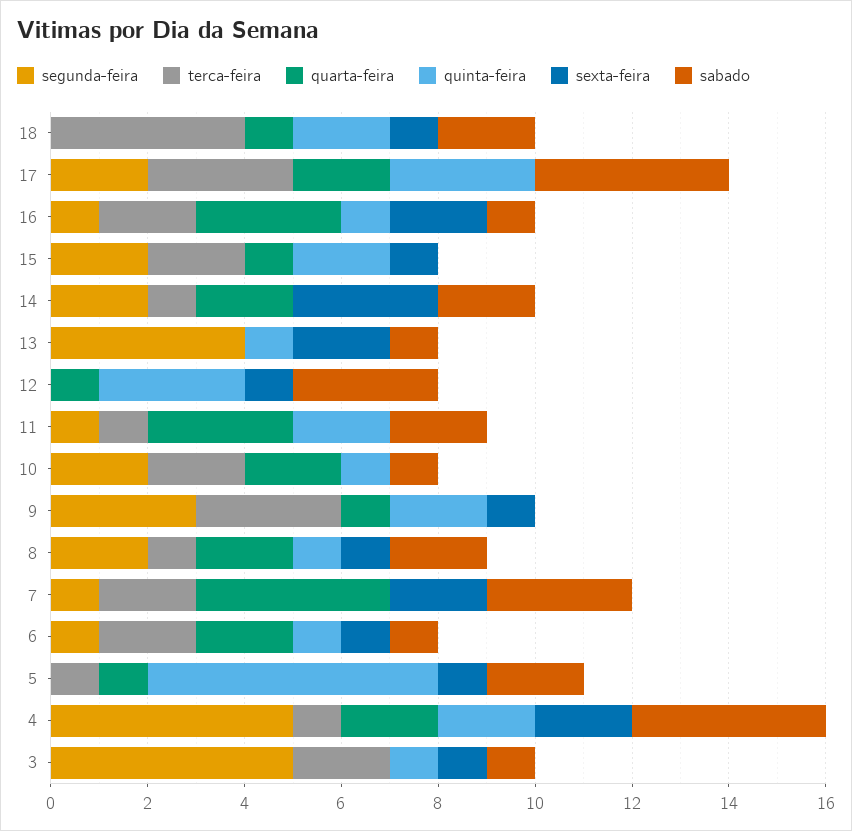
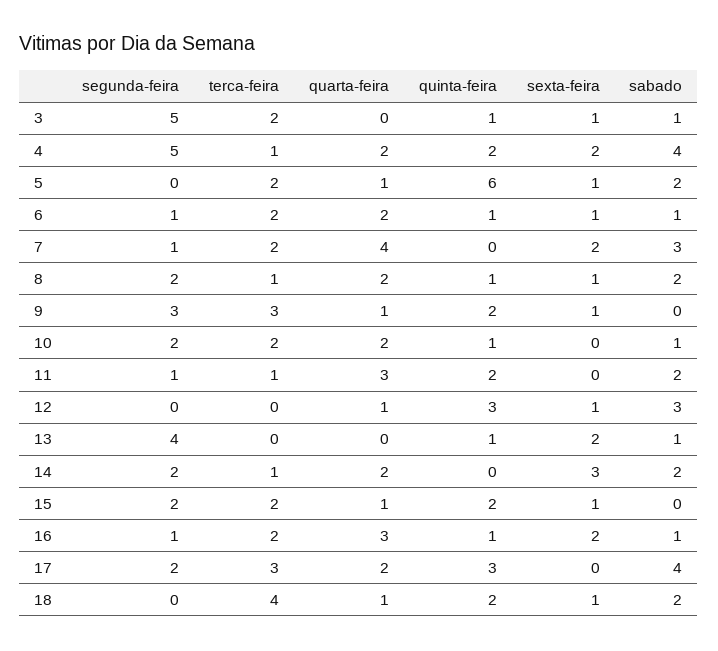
  {
    "segunda-feira": {
      "18": 0,
      "17": 2,
      "16": 1,
      "15": 2,
      "14": 2,
      "13": 4,
      "12": 0,
      "11": 1,
      "10": 2,
      "9": 3,
      "8": 2,
      "7": 1,
      "6": 1,
      "5": 0,
      "4": 5,
      "3": 5
    },
    "terca-feira": {
      "18": 4,
      "17": 3,
      "16": 2,
      "15": 2,
      "14": 1,
      "13": 0,
      "12": 0,
      "11": 1,
      "10": 2,
      "9": 3,
      "8": 1,
      "7": 2,
      "6": 2,
-     "5": 1,
+     "5": 2,
      "4": 1,
      "3": 2
    },
    "quarta-feira": {
      "18": 1,
      "17": 2,
      "16": 3,
      "15": 1,
      "14": 2,
      "13": 0,
      "12": 1,
      "11": 3,
      "10": 2,
      "9": 1,
      "8": 2,
      "7": 4,
      "6": 2,
      "5": 1,
      "4": 2,
      "3": 0
    },
    "quinta-feira": {
      "18": 2,
      "17": 3,
      "16": 1,
      "15": 2,
      "14": 0,
      "13": 1,
      "12": 3,
      "11": 2,
      "10": 1,
      "9": 2,
      "8": 1,
      "7": 0,
      "6": 1,
      "5": 6,
      "4": 2,
      "3": 1
    },
    "sexta-feira": {
      "18": 1,
      "17": 0,
      "16": 2,
      "15": 1,
      "14": 3,
      "13": 2,
      "12": 1,
      "11": 0,
      "10": 0,
      "9": 1,
      "8": 1,
      "7": 2,
      "6": 1,
      "5": 1,
      "4": 2,
      "3": 1
    },
    "sabado": {
      "18": 2,
      "17": 4,
      "16": 1,
      "15": 0,
      "14": 2,
      "13": 1,
      "12": 3,
      "11": 2,
      "10": 1,
      "9": 0,
      "8": 2,
      "7": 3,
      "6": 1,
      "5": 2,
      "4": 4,
      "3": 1
    }
  }

